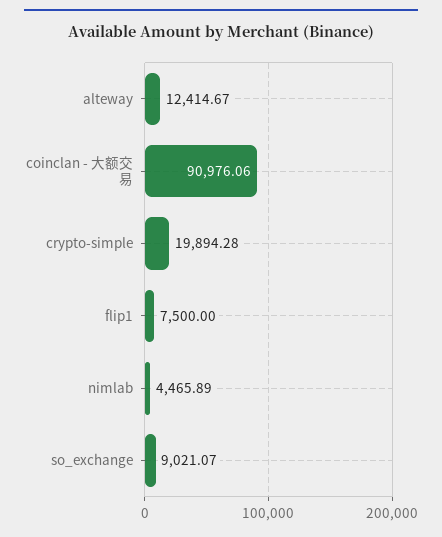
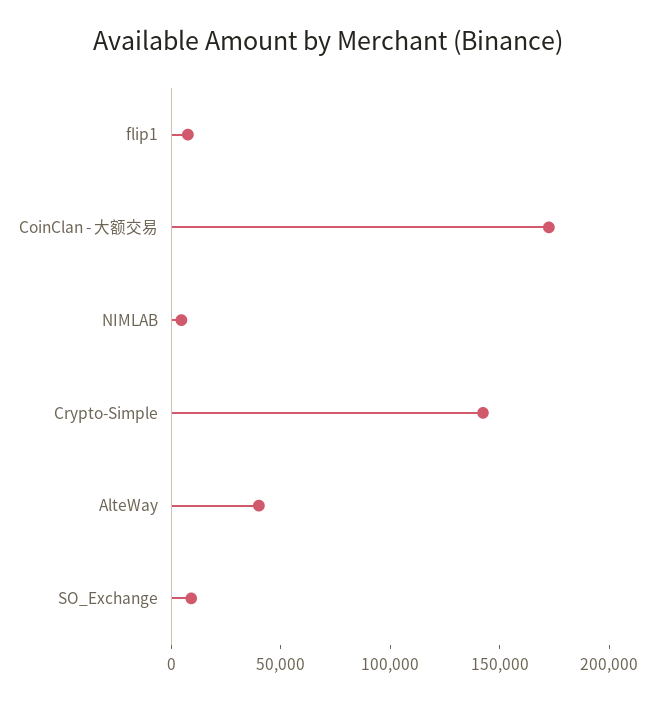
  {
-   "alteway": 12414.67,
+   "alteway": 40000,
-   "coinclan - 大额交易": 90976.06,
+   "coinclan - 大额交易": 170000,
-   "crypto-simple": 19894.28,
+   "crypto-simple": 140000,
    "flip1": 7500,
    "nimlab": 4465.89,
    "so_exchange": 9021.07
  }

